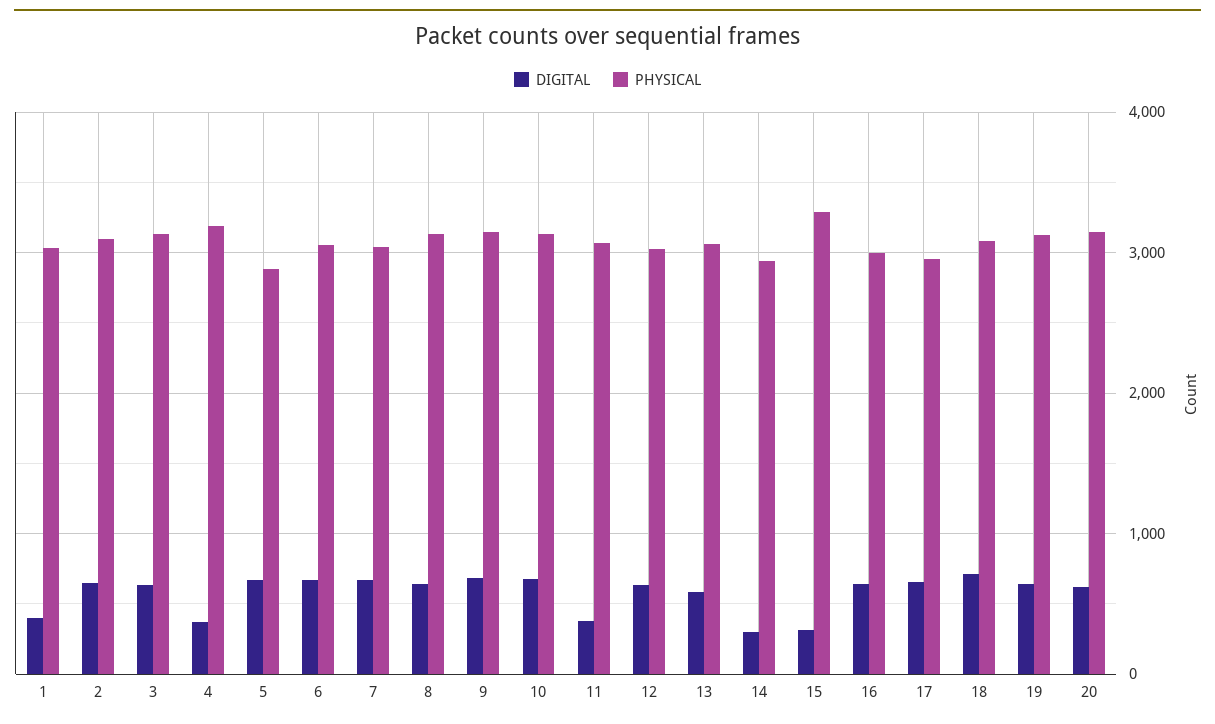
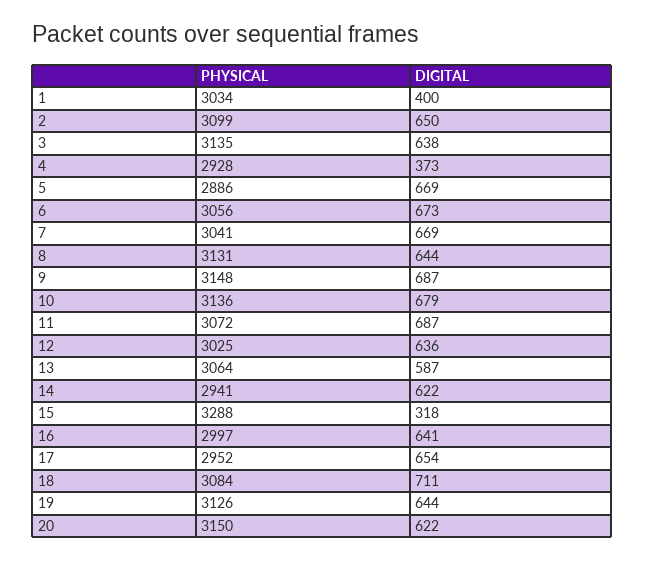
  {
    "DIGITAL": {
      "1": 400,
      "2": 650,
      "3": 638,
      "4": 373,
      "5": 669,
      "6": 673,
      "7": 669,
      "8": 644,
      "9": 687,
      "10": 679,
-     "11": 400,
+     "11": 687,
      "12": 636,
      "13": 587,
-     "14": 300,
+     "14": 622,
      "15": 318,
      "16": 641,
      "17": 654,
      "18": 711,
      "19": 644,
      "20": 622
    },
    "PHYSICAL": {
      "1": 3034,
      "2": 3099,
      "3": 3135,
-     "4": 3200,
+     "4": 2928,
      "5": 2886,
      "6": 3056,
      "7": 3041,
      "8": 3131,
      "9": 3148,
      "10": 3136,
      "11": 3072,
      "12": 3025,
      "13": 3064,
      "14": 2941,
      "15": 3288,
      "16": 2997,
      "17": 2952,
      "18": 3084,
      "19": 3126,
      "20": 3150
    }
  }

